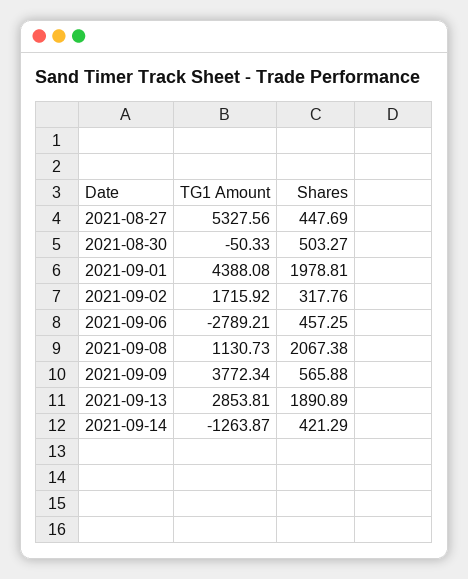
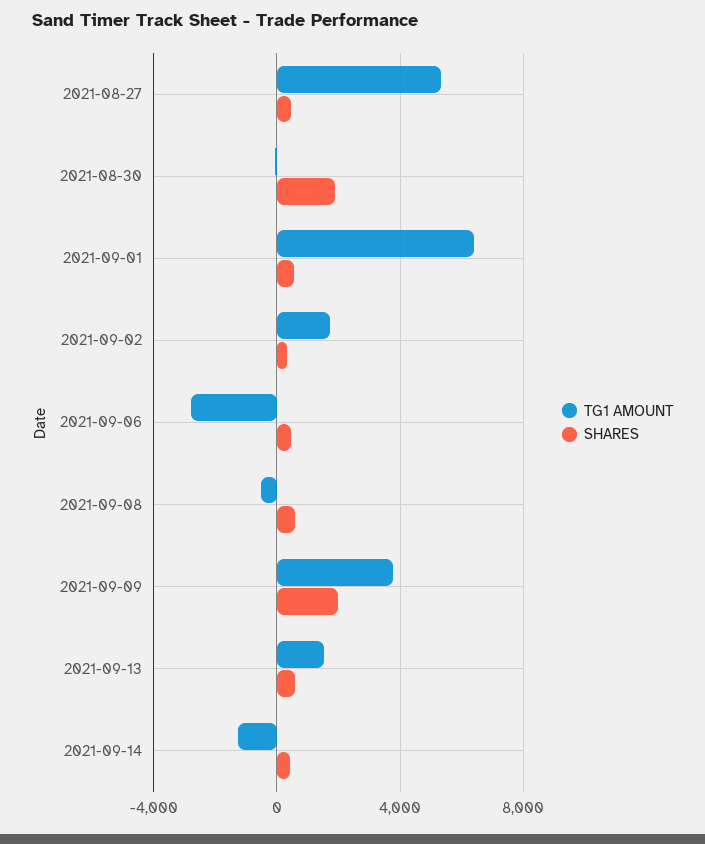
  {
    "TG1 Amount": {
      "2021-08-27": 5327.56,
      "2021-08-30": -50.33,
-     "2021-09-01": 4388.08,
+     "2021-09-01": 6500,
      "2021-09-02": 1715.92,
      "2021-09-06": -2789.21,
-     "2021-09-08": 1130.73,
+     "2021-09-08": -500,
      "2021-09-09": 3772.34,
-     "2021-09-13": 2853.81,
+     "2021-09-13": 1500,
      "2021-09-14": -1263.87
    },
    "Shares": {
      "2021-08-27": 447.69,
-     "2021-08-30": 503.27,
+     "2021-08-30": 2000,
-     "2021-09-01": 1978.81,
+     "2021-09-01": 500,
      "2021-09-02": 317.76,
      "2021-09-06": 457.25,
-     "2021-09-08": 2067.38,
+     "2021-09-08": 500,
-     "2021-09-09": 565.88,
+     "2021-09-09": 2000,
-     "2021-09-13": 1890.89,
+     "2021-09-13": 500,
      "2021-09-14": 421.29
    }
  }

